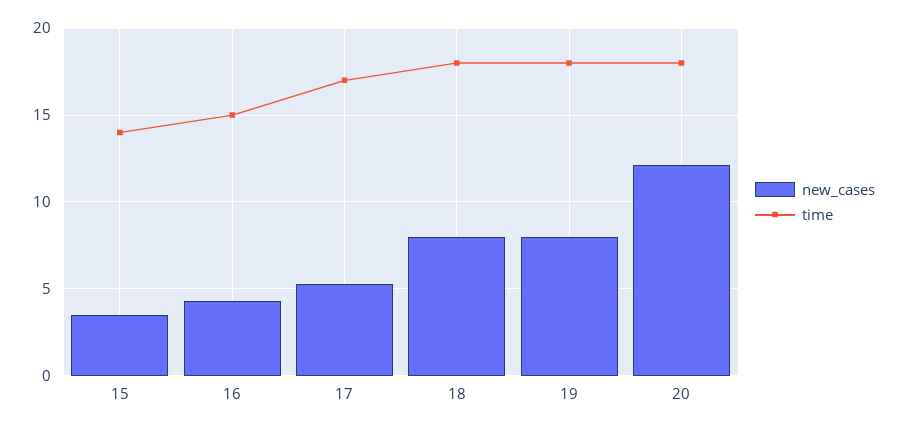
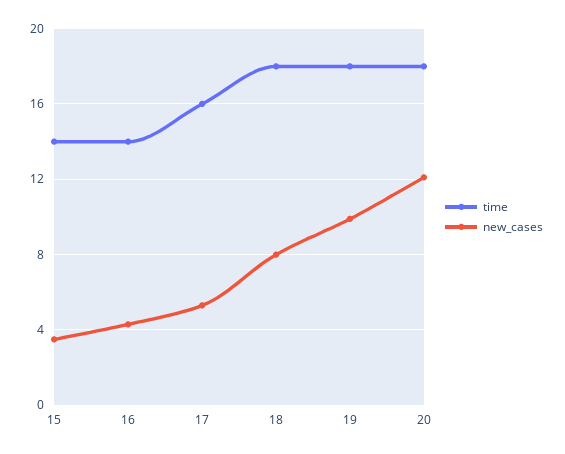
  {
    "new_cases": {
      "15": 3.5,
      "16": 4.5,
      "17": 5.5,
      "18": 8,
-     "19": 8,
+     "19": 10,
      "20": 12
    },
    "time": {
      "15": 14,
-     "16": 15,
+     "16": 14,
-     "17": 17,
+     "17": 16,
      "18": 18,
      "19": 18,
      "20": 18
    }
  }

